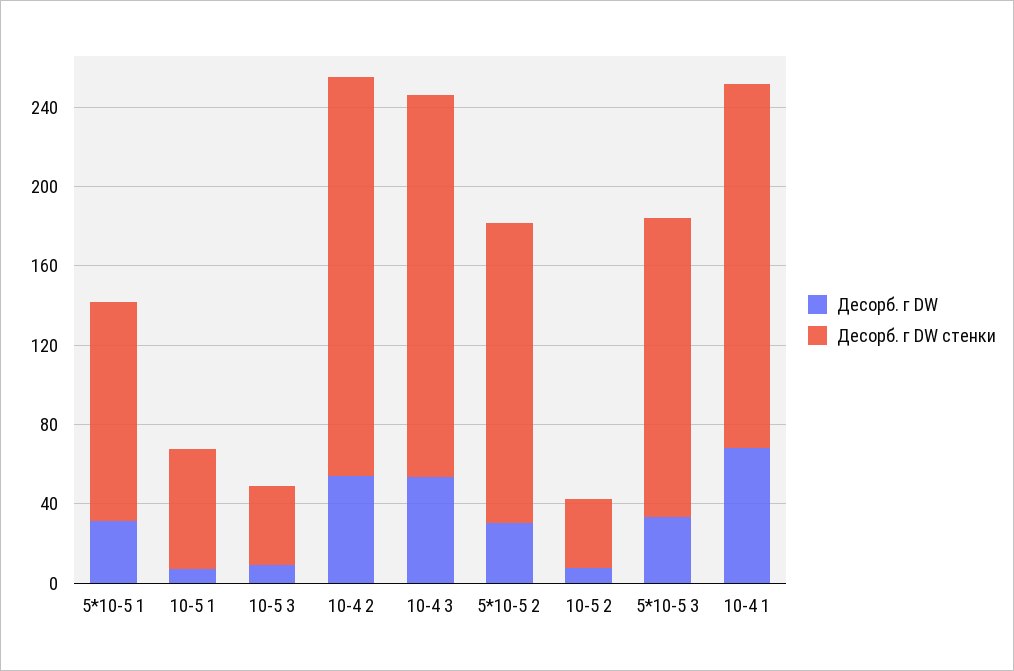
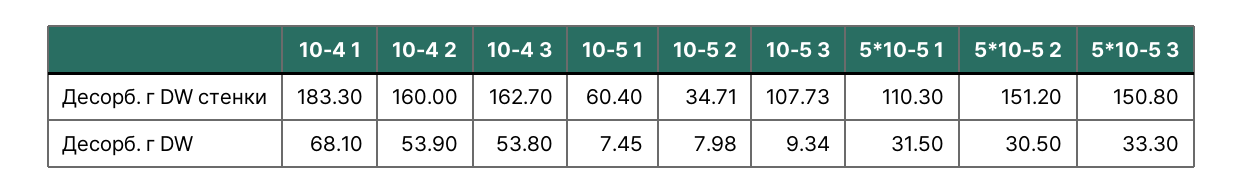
  {
    "Десорб. г DW": {
      "5*10-5 1": 31.5,
      "10-5 1": 7.45,
      "10-5 3": 9.34,
      "10-4 2": 53.9,
      "10-4 3": 53.8,
      "5*10-5 2": 30.5,
      "10-5 2": 7.98,
      "5*10-5 3": 33.3,
      "10-4 1": 68.1
    },
    "Десорб. г DW стенки": {
      "5*10-5 1": 110.3,
      "10-5 1": 60.4,
-     "10-5 3": 40,
+     "10-5 3": 107.73,
-     "10-4 2": 200,
+     "10-4 2": 160,
-     "10-4 3": 190,
+     "10-4 3": 162.7,
      "5*10-5 2": 151.2,
      "10-5 2": 34.71,
      "5*10-5 3": 150.8,
      "10-4 1": 183.3
    }
  }

